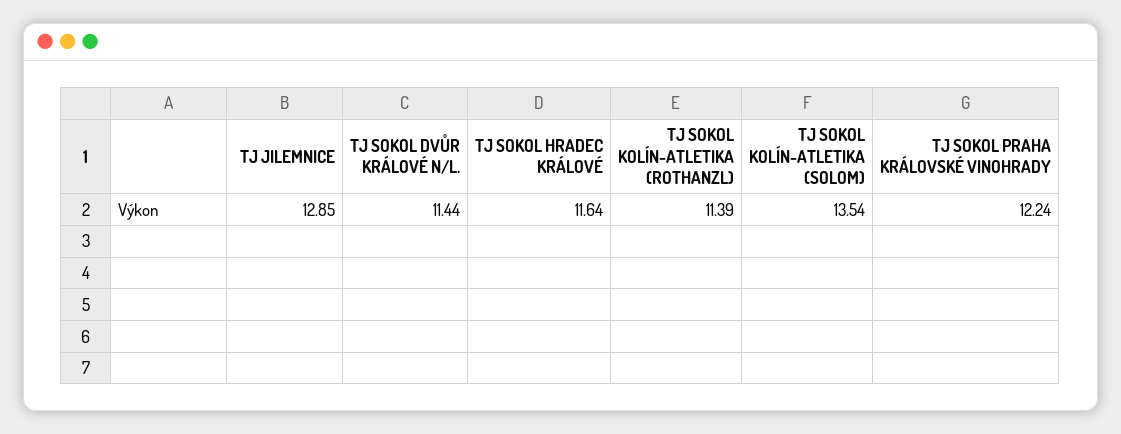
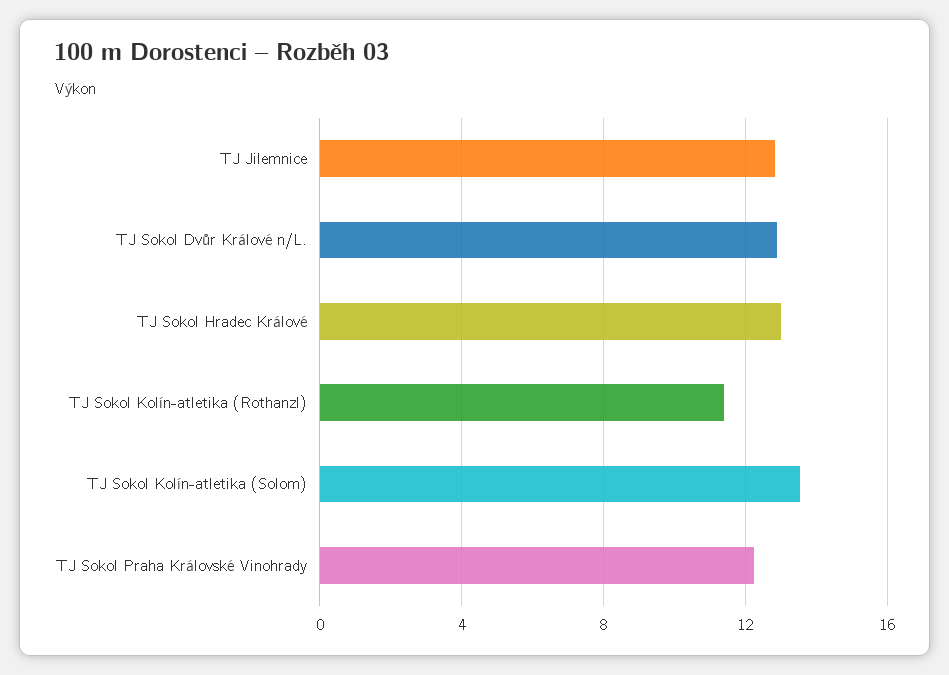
  {
    "TJ JILEMNICE": 12.85,
-   "TJ SOKOL DVŮR KRÁLOVÉ N/L.": 11.44,
+   "TJ SOKOL DVŮR KRÁLOVÉ N/L.": 13,
-   "TJ SOKOL HRADEC KRÁLOVÉ": 11.64,
+   "TJ SOKOL HRADEC KRÁLOVÉ": 13,
    "TJ SOKOL KOLÍN-ATLETIKA (ROTHANZL)": 11.39,
    "TJ SOKOL KOLÍN-ATLETIKA (SOLOM)": 13.54,
    "TJ SOKOL PRAHA KRÁLOVSKÉ VINOHRADY": 12.24
  }

